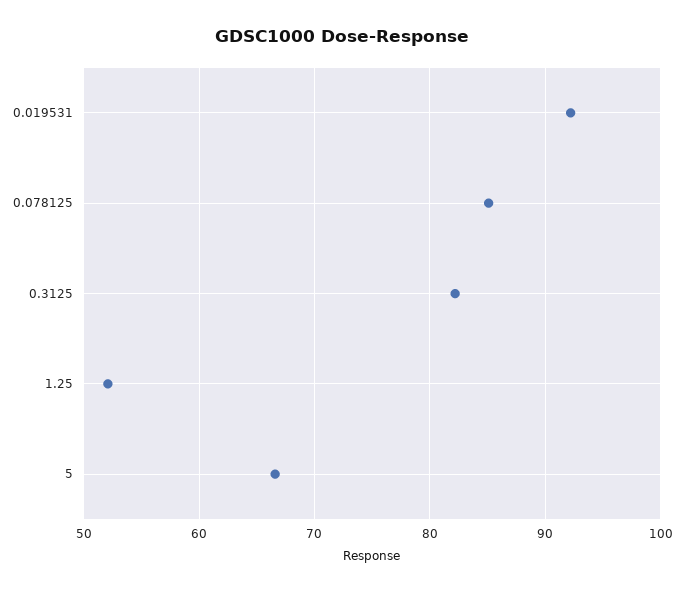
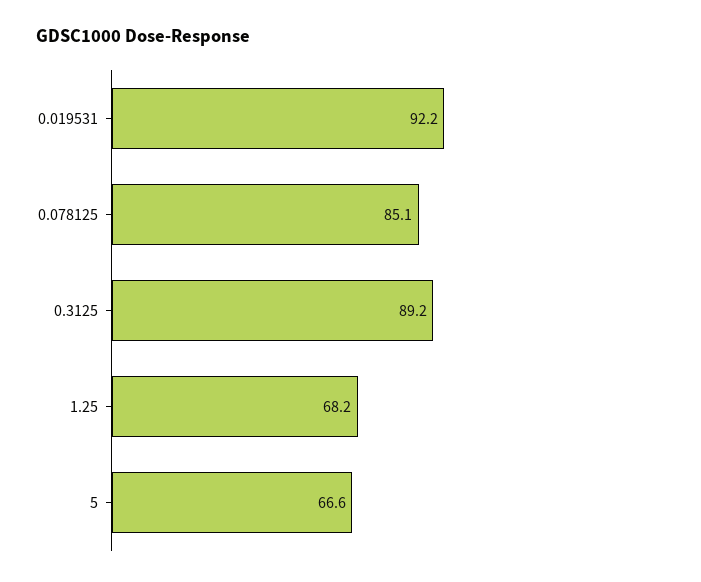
  {
    "0.019531": 92.2,
    "0.078125": 85.1,
-   "0.3125": 82,
+   "0.3125": 89.2,
-   "1.25": 52,
+   "1.25": 68.2,
    "5": 66.6
  }

